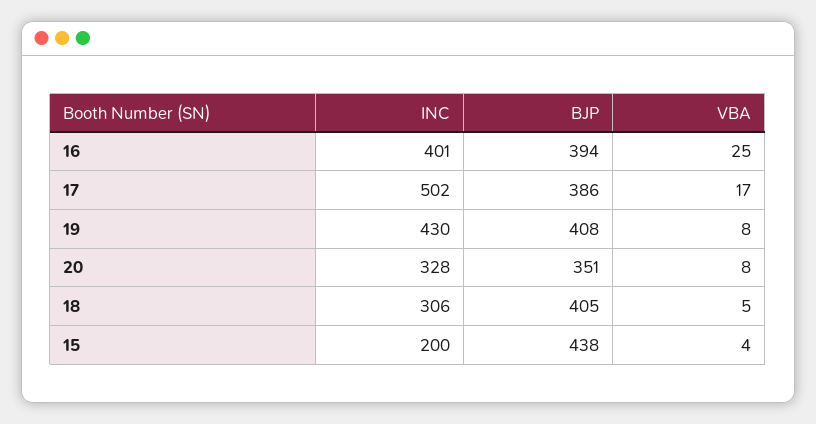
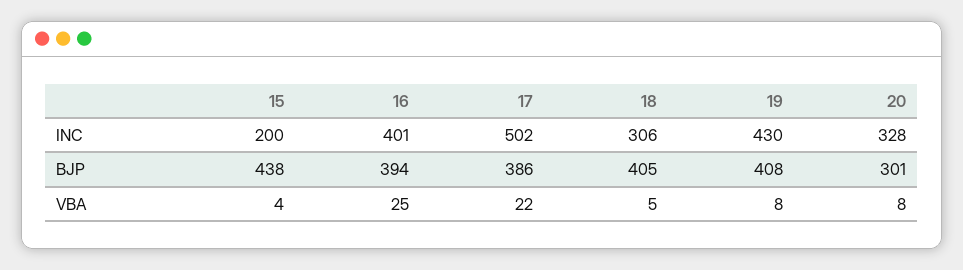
  {
    "INC": {
      "16": 401,
      "17": 502,
      "19": 430,
      "20": 328,
      "18": 306,
      "15": 200
    },
    "BJP": {
      "16": 394,
      "17": 386,
      "19": 408,
-     "20": 351,
+     "20": 301,
      "18": 405,
      "15": 438
    },
    "VBA": {
      "16": 25,
-     "17": 17,
+     "17": 22,
      "19": 8,
      "20": 8,
      "18": 5,
      "15": 4
    }
  }

